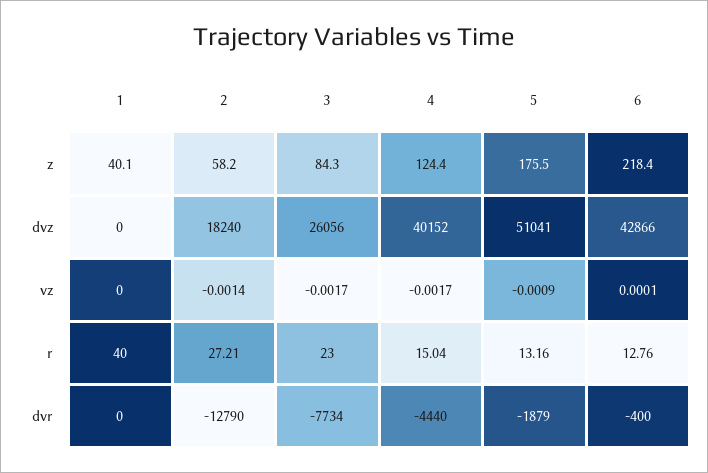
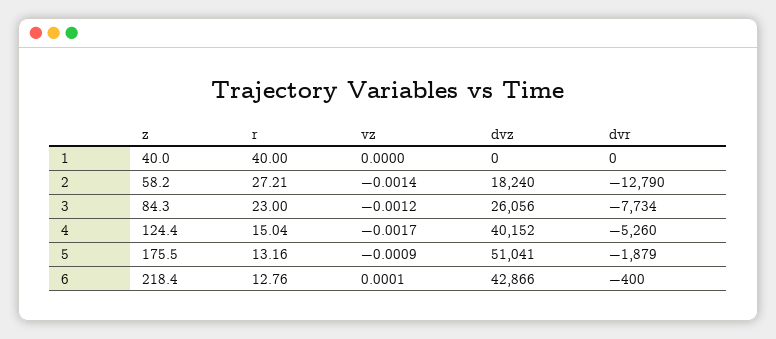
  {
    "1": {
-     "z": 40.1,
+     "z": 40,
      "dvz": 0,
      "vz": 0,
      "r": 40,
      "dvr": 0
    },
    "2": {
      "z": 58.2,
      "dvz": 18240,
      "vz": -0.0014,
      "r": 27.21,
      "dvr": -12790
    },
    "3": {
      "z": 84.3,
      "dvz": 26056,
-     "vz": -0.0017,
+     "vz": -0.0012,
      "r": 23,
      "dvr": -7734
    },
    "4": {
      "z": 124.4,
      "dvz": 40152,
      "vz": -0.0017,
      "r": 15.04,
-     "dvr": -4440
+     "dvr": -5260
    },
    "5": {
      "z": 175.5,
      "dvz": 51041,
      "vz": -0.0009,
      "r": 13.16,
      "dvr": -1879
    },
    "6": {
      "z": 218.4,
      "dvz": 42866,
      "vz": 0.0001,
      "r": 12.76,
      "dvr": -400
    }
  }

